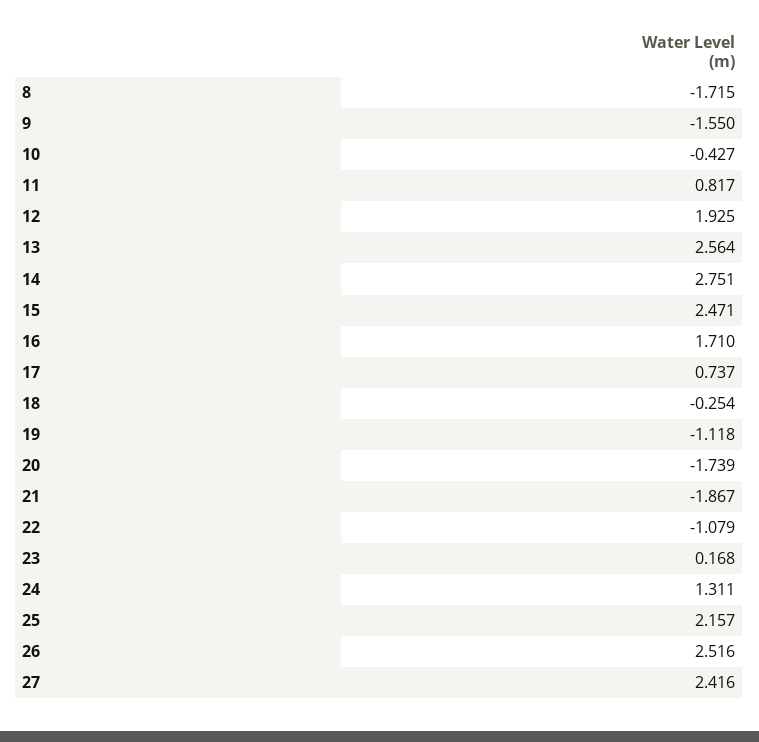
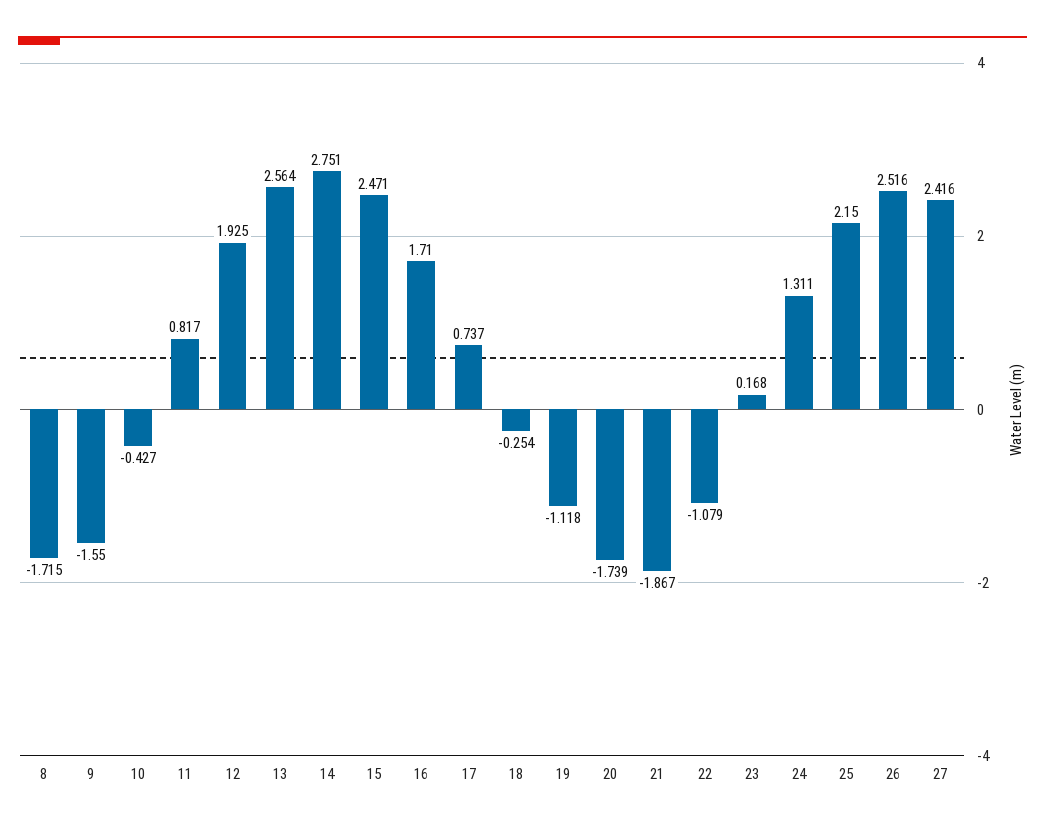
  {
    "8": -1.715,
    "9": -1.55,
    "10": -0.427,
    "11": 0.817,
    "12": 1.925,
    "13": 2.564,
    "14": 2.751,
    "15": 2.471,
    "16": 1.71,
    "17": 0.737,
    "18": -0.254,
    "19": -1.118,
    "20": -1.739,
    "21": -1.867,
    "22": -1.079,
    "23": 0.168,
    "24": 1.311,
-   "25": 2.157,
+   "25": 2.15,
    "26": 2.516,
    "27": 2.416
  }

